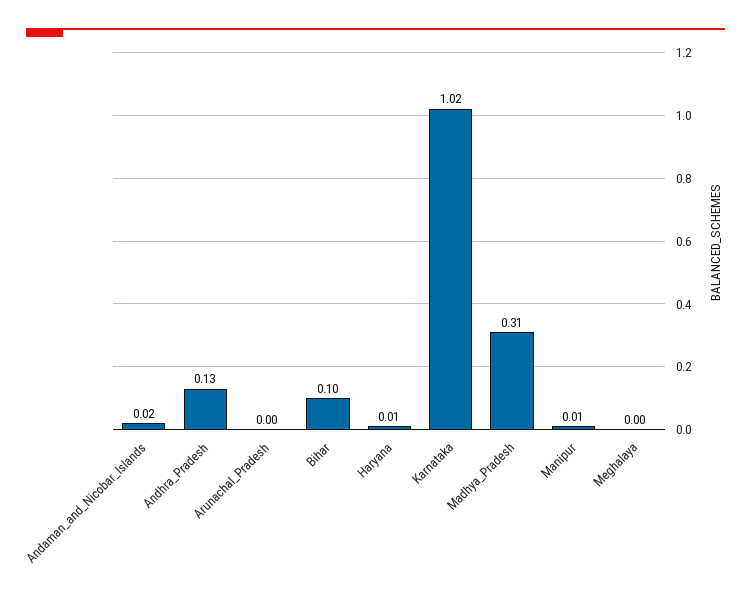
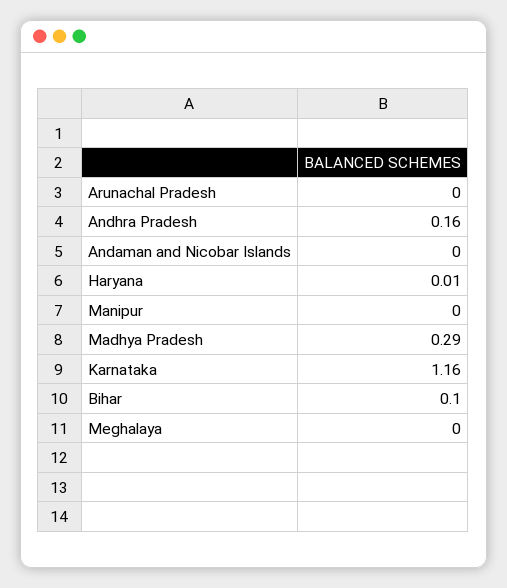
  {
-   "Andaman_and_Nicobar_Islands": 0.02,
+   "Andaman_and_Nicobar_Islands": 0,
-   "Andhra_Pradesh": 0.13,
+   "Andhra_Pradesh": 0.16,
    "Arunachal_Pradesh": 0,
    "Bihar": 0.1,
    "Haryana": 0.01,
-   "Karnataka": 1.02,
+   "Karnataka": 1.16,
-   "Madhya_Pradesh": 0.31,
+   "Madhya_Pradesh": 0.29,
-   "Manipur": 0.01,
+   "Manipur": 0,
    "Meghalaya": 0
  }

